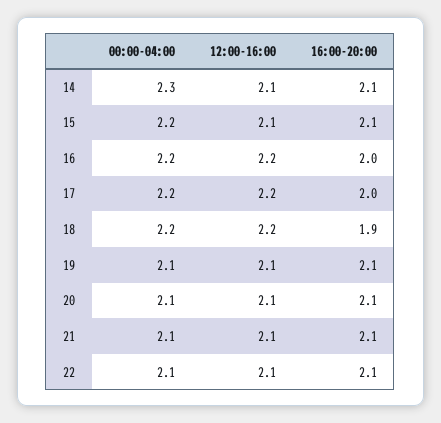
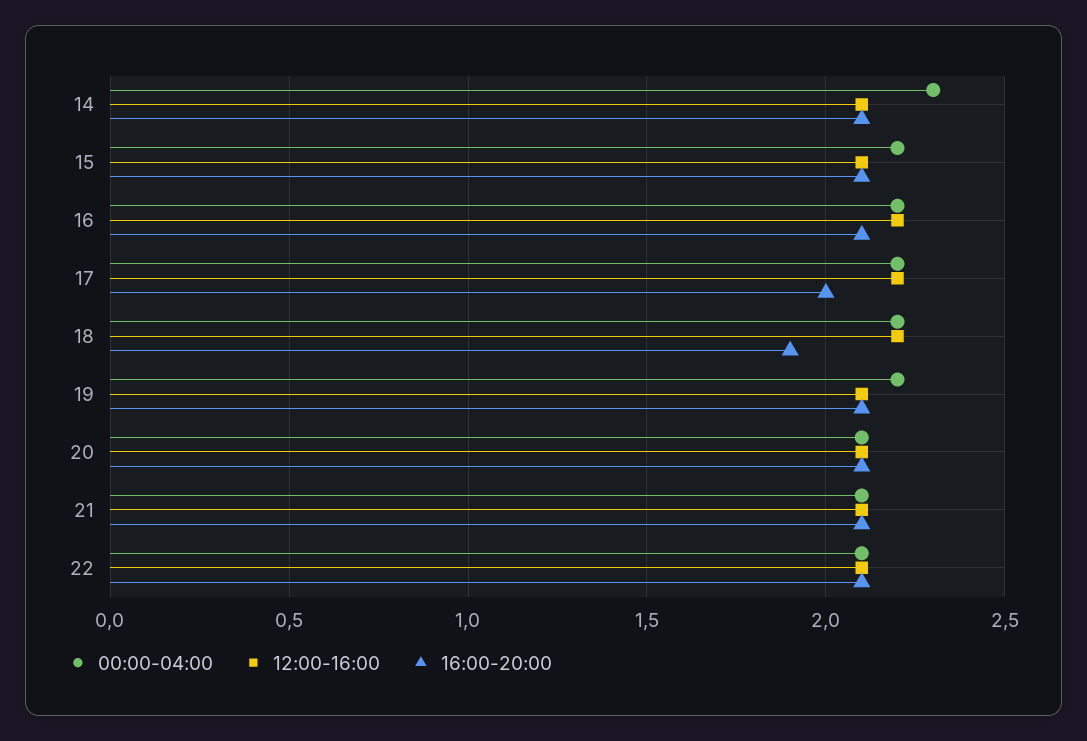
  {
    "00:00-04:00": {
      "14": 2.3,
      "15": 2.2,
      "16": 2.2,
      "17": 2.2,
      "18": 2.2,
-     "19": 2.1,
+     "19": 2.2,
      "20": 2.1,
      "21": 2.1,
      "22": 2.1
    },
    "12:00-16:00": {
      "14": 2.1,
      "15": 2.1,
      "16": 2.2,
      "17": 2.2,
      "18": 2.2,
      "19": 2.1,
      "20": 2.1,
      "21": 2.1,
      "22": 2.1
    },
    "16:00-20:00": {
      "14": 2.1,
      "15": 2.1,
-     "16": 2,
+     "16": 2.1,
      "17": 2,
      "18": 1.9,
      "19": 2.1,
      "20": 2.1,
      "21": 2.1,
      "22": 2.1
    }
  }

